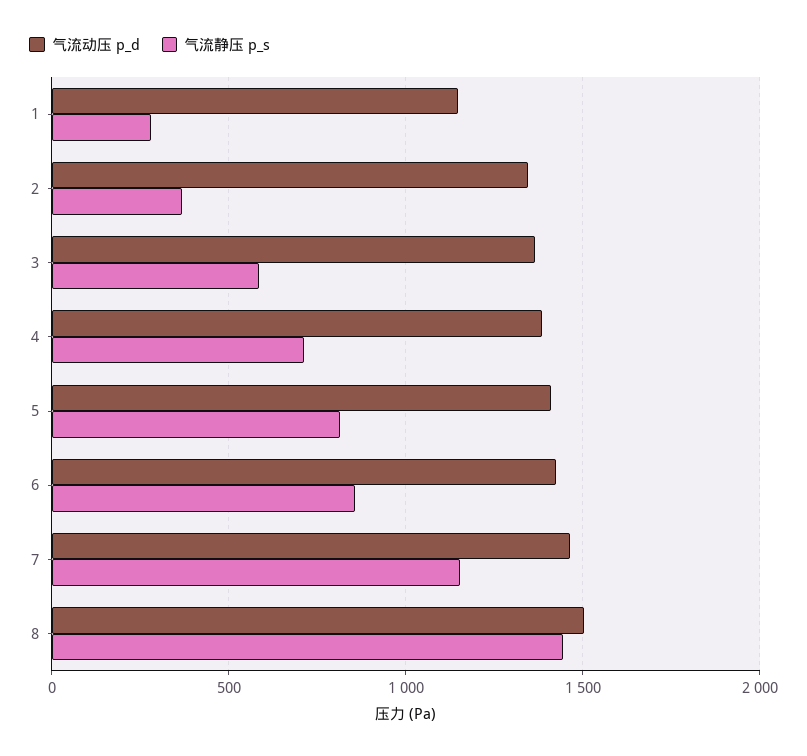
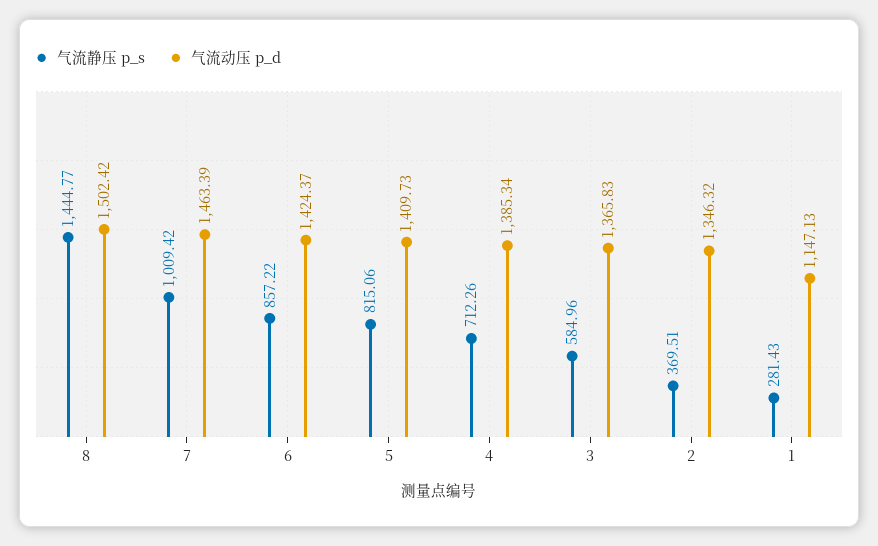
  {
    "气流动压 p_d": {
      "1": 1147.13,
      "2": 1346.32,
      "3": 1365.83,
      "4": 1385.34,
      "5": 1409.73,
      "6": 1424.37,
      "7": 1463.39,
      "8": 1502.42
    },
    "气流静压 p_s": {
      "1": 281.43,
      "2": 369.51,
      "3": 584.96,
      "4": 712.26,
      "5": 815.06,
      "6": 857.22,
-     "7": 1150,
+     "7": 1009.42,
      "8": 1444.77
    }
  }

